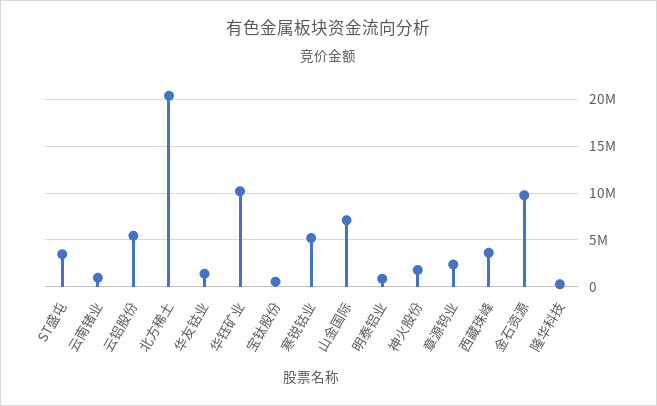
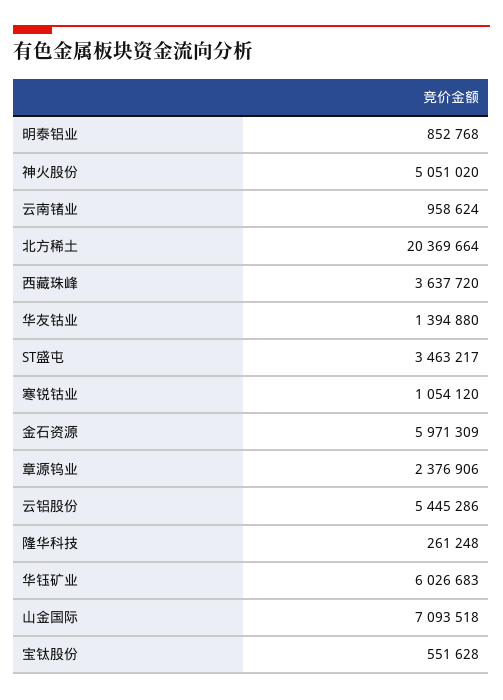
  {
    "ST盛屯": 3463217,
    "云南锗业": 958624,
    "云铝股份": 5445286,
    "北方稀土": 20369664,
    "华友钴业": 1394880,
-   "华钰矿业": 10000000,
+   "华钰矿业": 6026683,
    "宝钛股份": 551628,
-   "寒锐钴业": 5000000,
+   "寒锐钴业": 1054120,
    "山金国际": 7093518,
    "明泰铝业": 852768,
-   "神火股份": 2000000,
+   "神火股份": 5051020,
    "章源钨业": 2376906,
    "西藏珠峰": 3637720,
-   "金石资源": 10000000,
+   "金石资源": 5971309,
    "隆华科技": 261248
  }

